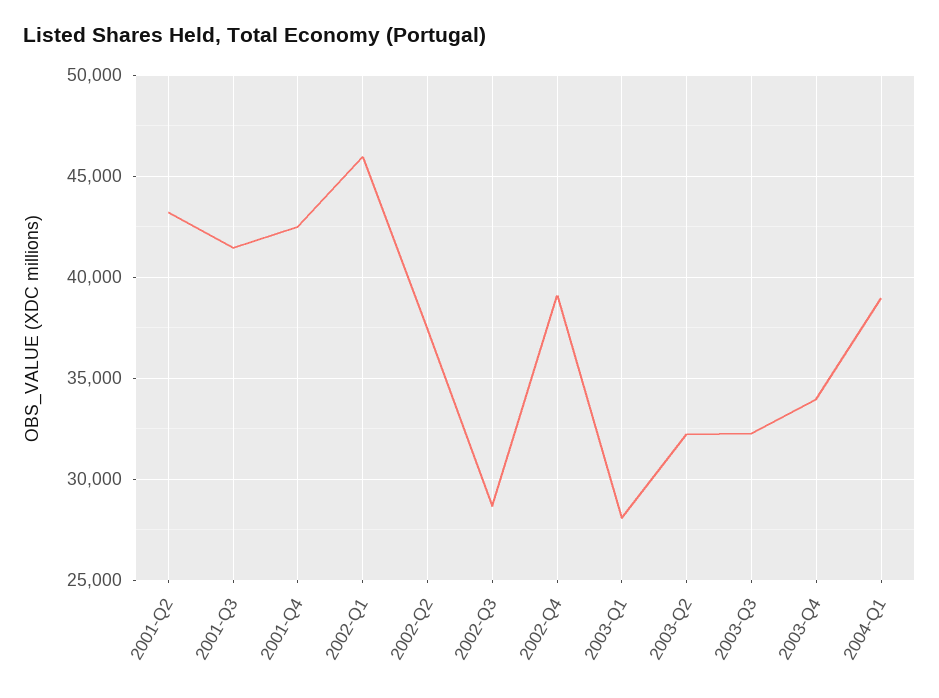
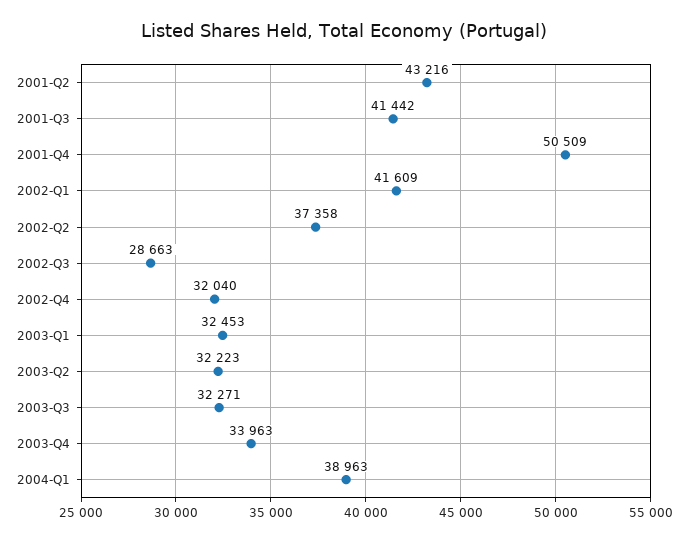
  {
    "2001-Q2": 43216,
    "2001-Q3": 41442,
-   "2001-Q4": 42500,
+   "2001-Q4": 50509,
-   "2002-Q1": 46000,
+   "2002-Q1": 41609,
    "2002-Q2": 37358,
    "2002-Q3": 28663,
-   "2002-Q4": 39000,
+   "2002-Q4": 32040,
-   "2003-Q1": 28000,
+   "2003-Q1": 32453,
    "2003-Q2": 32223,
    "2003-Q3": 32271,
    "2003-Q4": 33963,
    "2004-Q1": 38963
  }

